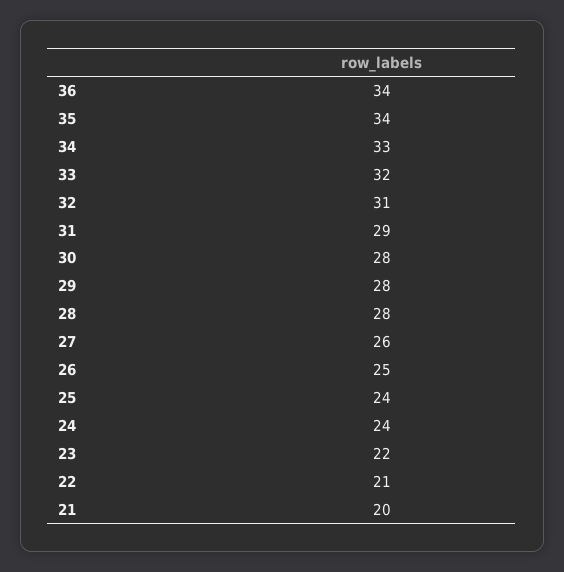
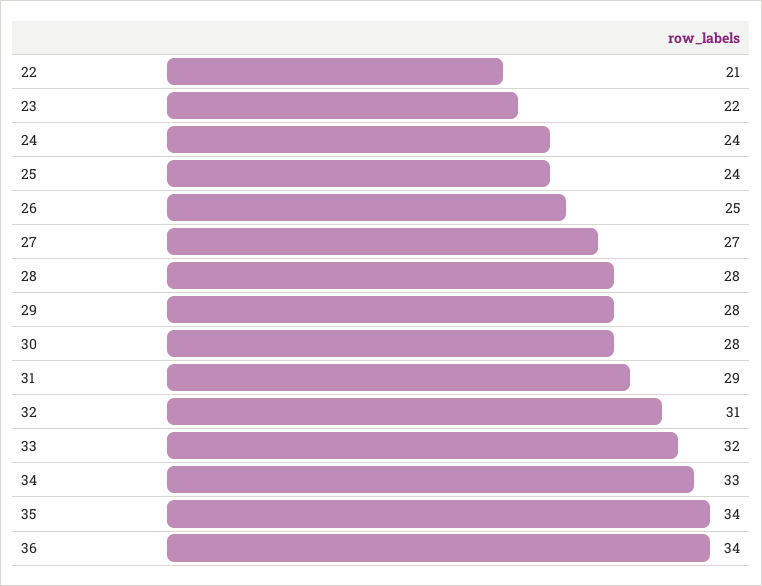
  {
    "36": 34,
    "35": 34,
    "34": 33,
    "33": 32,
    "32": 31,
    "31": 29,
    "30": 28,
    "29": 28,
    "28": 28,
-   "27": 26,
+   "27": 27,
    "26": 25,
    "25": 24,
    "24": 24,
    "23": 22,
-   "22": 21,
+   "22": 21
-   "21": 20
  }

